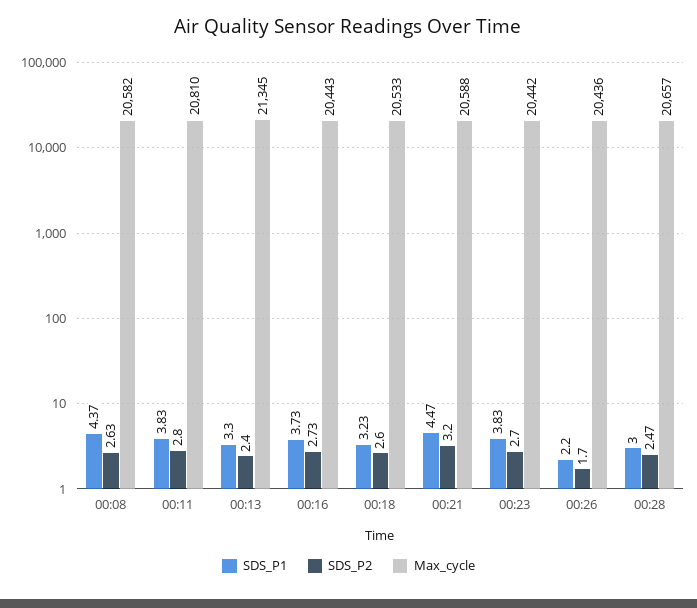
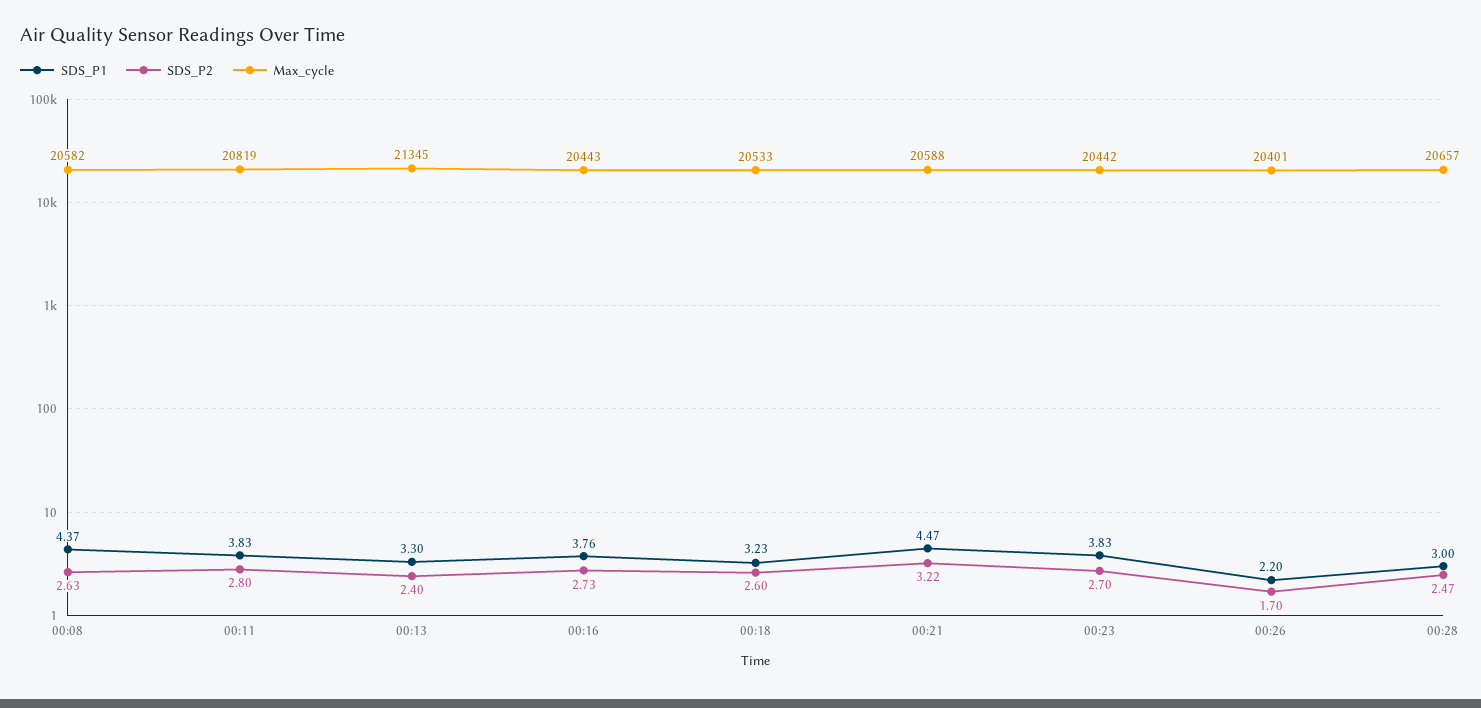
  {
    "SDS_P1": {
      "00:08": 4.37,
      "00:11": 3.83,
      "00:13": 3.3,
-     "00:16": 3.73,
+     "00:16": 3.76,
      "00:18": 3.23,
      "00:21": 4.47,
      "00:23": 3.83,
      "00:26": 2.2,
      "00:28": 3
    },
    "SDS_P2": {
      "00:08": 2.63,
      "00:11": 2.8,
      "00:13": 2.4,
      "00:16": 2.73,
      "00:18": 2.6,
-     "00:21": 3.2,
+     "00:21": 3.22,
      "00:23": 2.7,
      "00:26": 1.7,
      "00:28": 2.47
    },
    "Max_cycle": {
      "00:08": 20582,
-     "00:11": 20810,
+     "00:11": 20819,
      "00:13": 21345,
      "00:16": 20443,
      "00:18": 20533,
      "00:21": 20588,
      "00:23": 20442,
-     "00:26": 20436,
+     "00:26": 20401,
      "00:28": 20657
    }
  }

